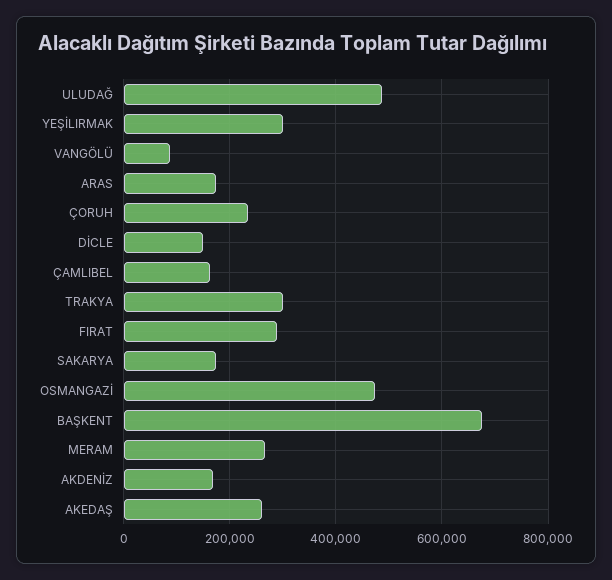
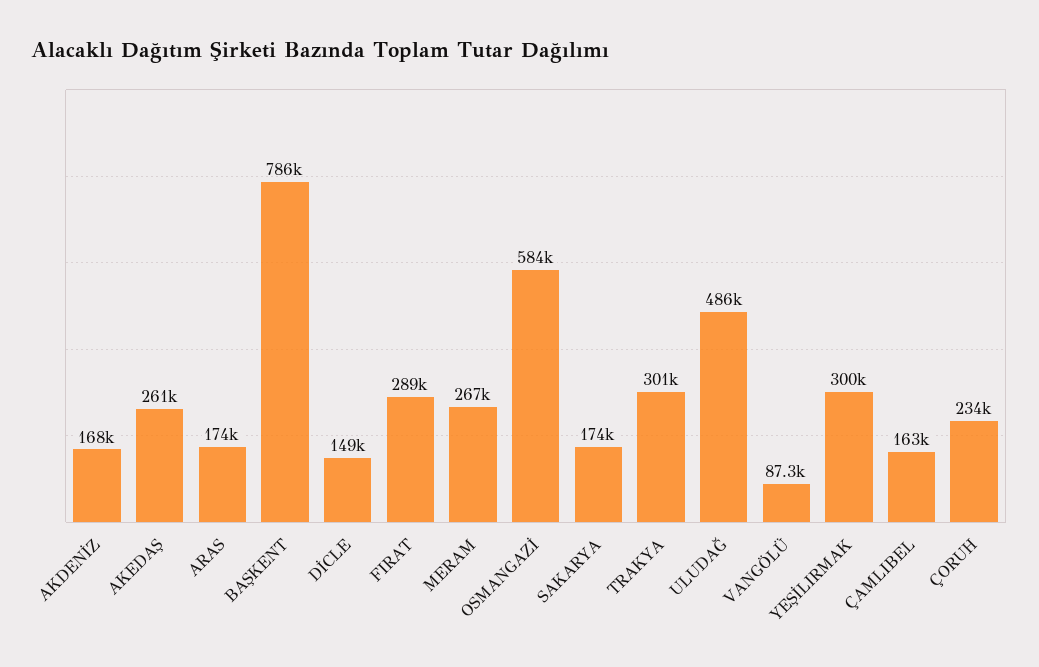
  {
    "ULUDAĞ": 486000,
    "YEŞİLIRMAK": 300000,
    "VANGÖLÜ": 87300,
    "ARAS": 174000,
    "ÇORUH": 234000,
    "DİCLE": 149000,
    "ÇAMLIBEL": 163000,
    "TRAKYA": 301000,
    "FIRAT": 289000,
    "SAKARYA": 174000,
-   "OSMANGAZİ": 480000,
+   "OSMANGAZİ": 584000,
-   "BAŞKENT": 680000,
+   "BAŞKENT": 786000,
    "MERAM": 267000,
    "AKDENİZ": 168000,
    "AKEDAŞ": 261000
  }

